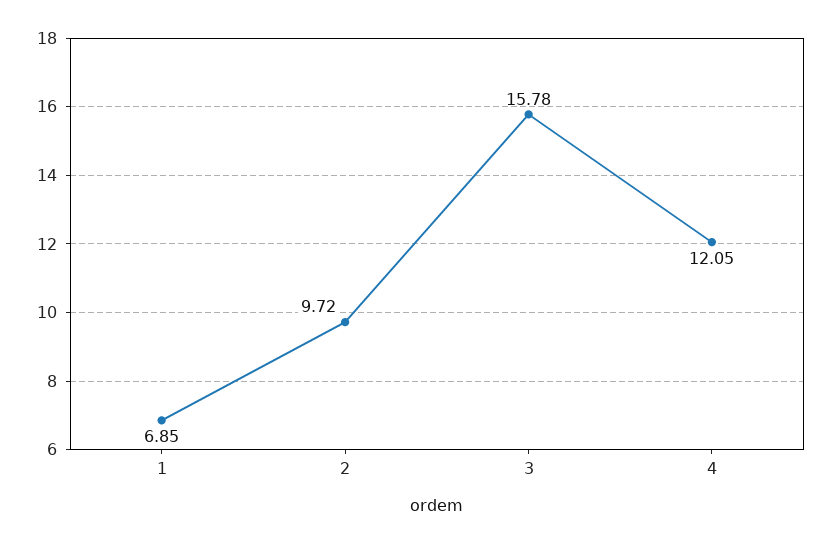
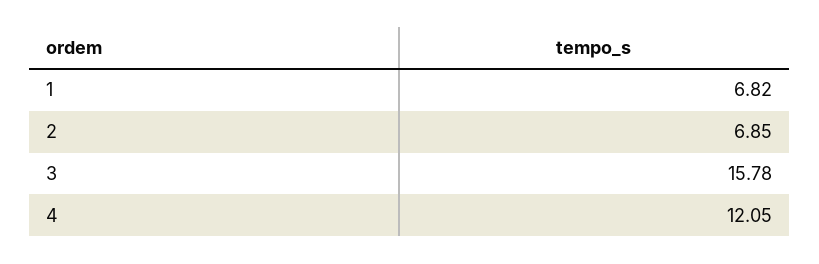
  {
-   "1": 6.85,
+   "1": 6.82,
-   "2": 9.72,
+   "2": 6.85,
    "3": 15.78,
    "4": 12.05
  }

